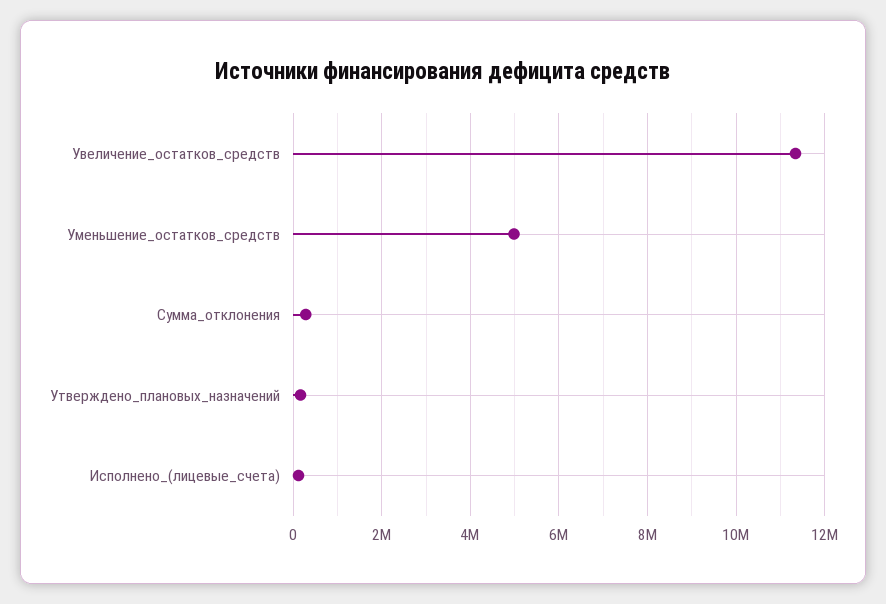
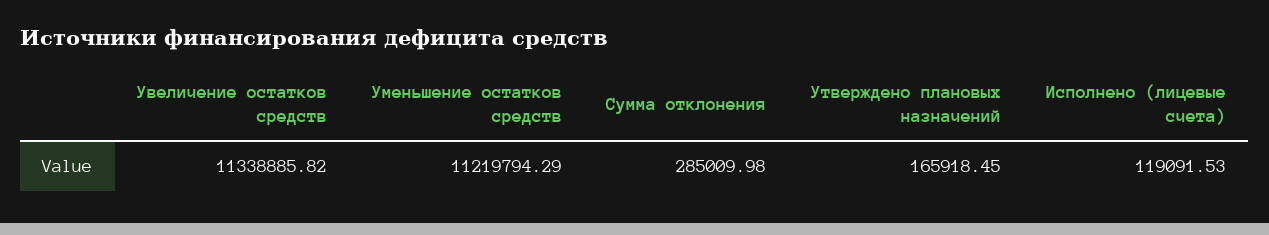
  {
    "Увеличение_остатков_средств": 11338885.82,
-   "Уменьшение_остатков_средств": 5000000,
+   "Уменьшение_остатков_средств": 11219794.29,
    "Сумма_отклонения": 285009.98,
    "Утверждено_плановых_назначений": 165918.45,
    "Исполнено_(лицевые_счета)": 119091.53
  }

